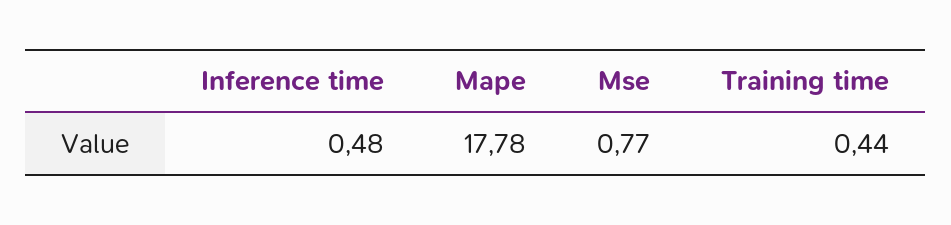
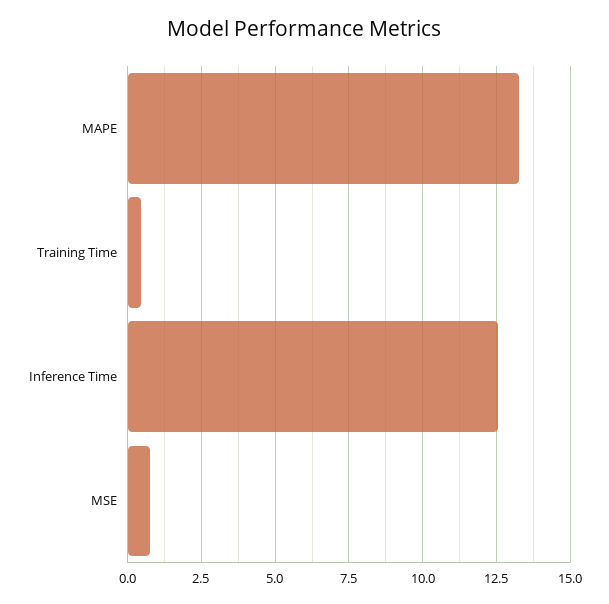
  {
-   "Inference time": 0.48,
+   "Inference time": 12.5,
-   "Mape": 17.78,
+   "Mape": 13.25,
    "Mse": 0.77,
    "Training time": 0.44
  }

